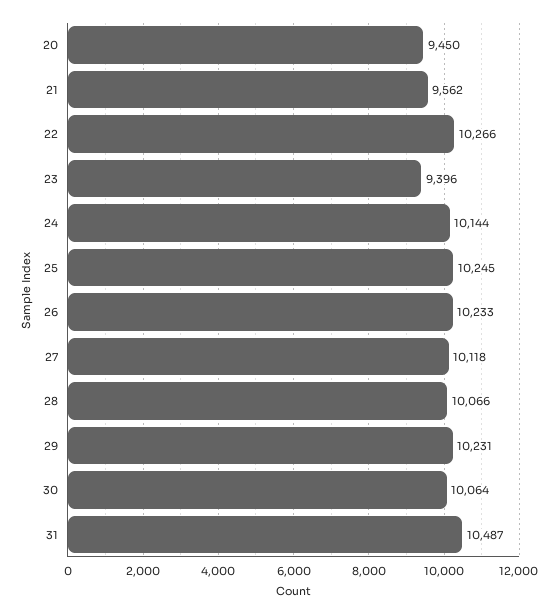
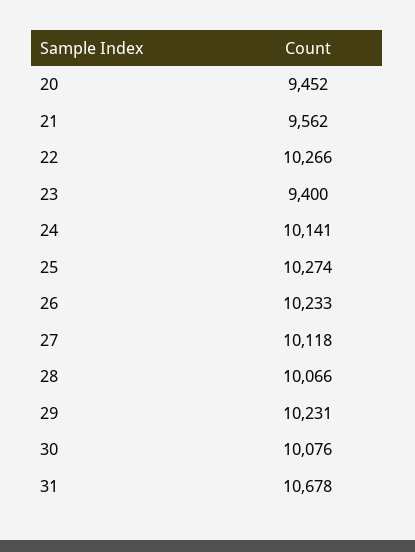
  {
-   "20": 9450,
+   "20": 9452,
    "21": 9562,
    "22": 10266,
-   "23": 9396,
+   "23": 9400,
-   "24": 10144,
+   "24": 10141,
-   "25": 10245,
+   "25": 10274,
    "26": 10233,
    "27": 10118,
    "28": 10066,
    "29": 10231,
-   "30": 10064,
+   "30": 10076,
-   "31": 10487
+   "31": 10678
  }

